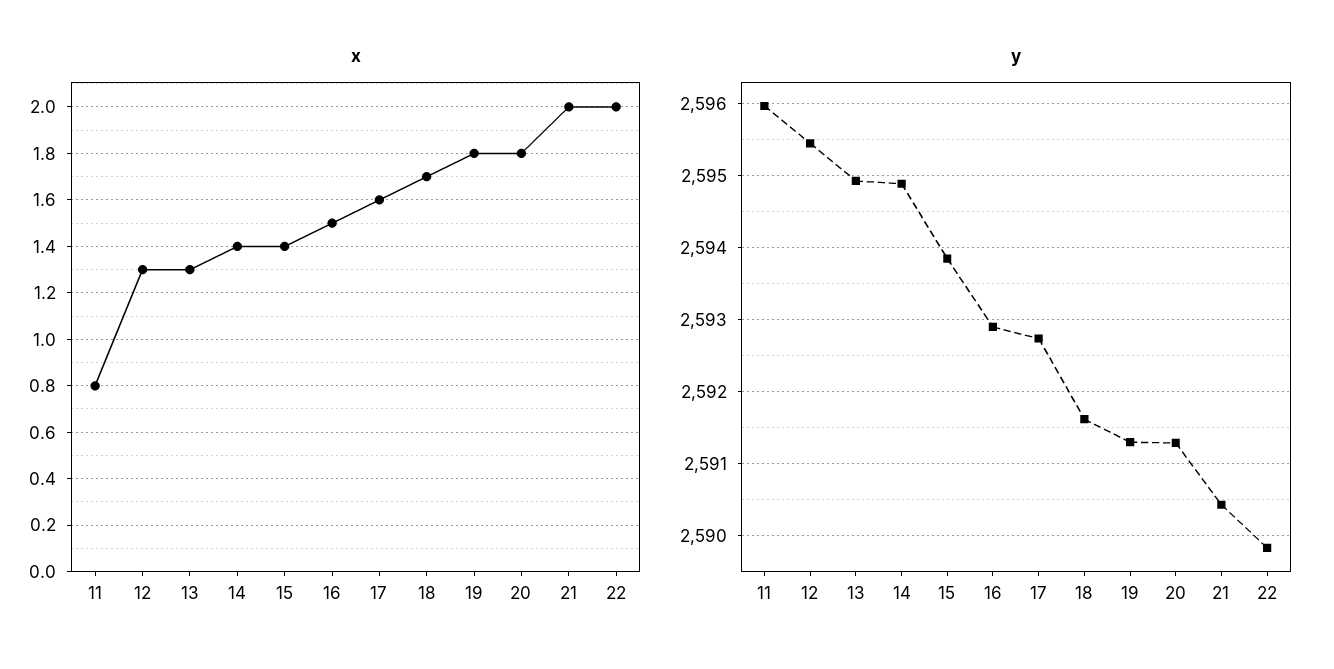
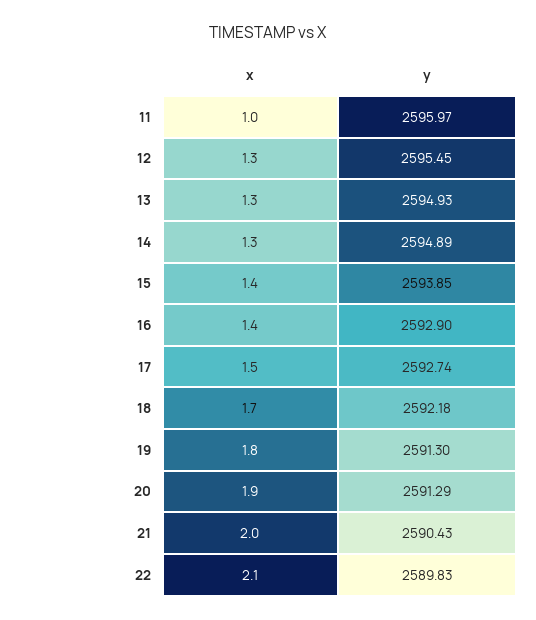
  {
    "x": {
-     "11": 0.8,
+     "11": 1,
      "12": 1.3,
      "13": 1.3,
-     "14": 1.4,
+     "14": 1.3,
      "15": 1.4,
-     "16": 1.5,
+     "16": 1.4,
-     "17": 1.6,
+     "17": 1.5,
      "18": 1.7,
      "19": 1.8,
-     "20": 1.8,
+     "20": 1.9,
      "21": 2,
-     "22": 2
+     "22": 2.1
    },
    "y": {
      "11": 2595.97,
      "12": 2595.45,
      "13": 2594.93,
      "14": 2594.89,
      "15": 2593.85,
      "16": 2592.9,
      "17": 2592.74,
-     "18": 2591.6,
+     "18": 2592.18,
      "19": 2591.3,
      "20": 2591.29,
      "21": 2590.43,
      "22": 2589.83
    }
  }

